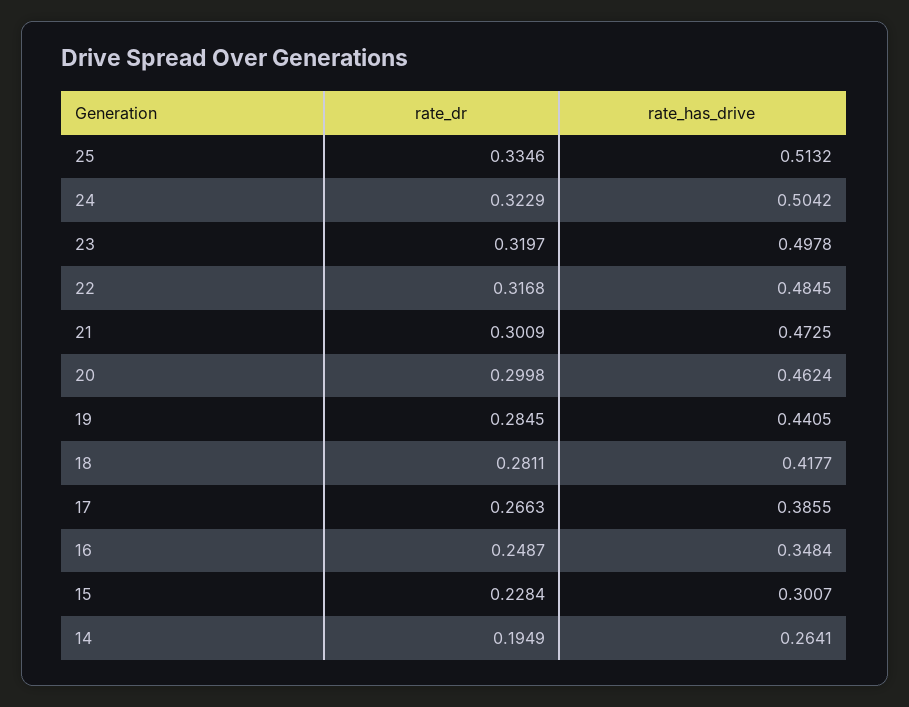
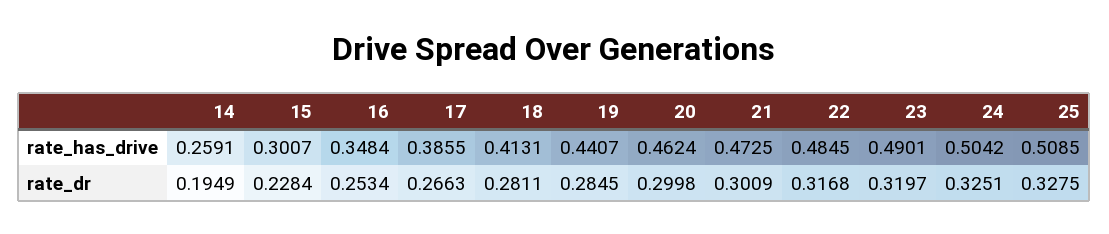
  {
    "rate_dr": {
-     "25": 0.3346,
+     "25": 0.3275,
-     "24": 0.3229,
+     "24": 0.3251,
      "23": 0.3197,
      "22": 0.3168,
      "21": 0.3009,
      "20": 0.2998,
      "19": 0.2845,
      "18": 0.2811,
      "17": 0.2663,
-     "16": 0.2487,
+     "16": 0.2534,
      "15": 0.2284,
      "14": 0.1949
    },
    "rate_has_drive": {
-     "25": 0.5132,
+     "25": 0.5085,
      "24": 0.5042,
-     "23": 0.4978,
+     "23": 0.4901,
      "22": 0.4845,
      "21": 0.4725,
      "20": 0.4624,
-     "19": 0.4405,
+     "19": 0.4407,
-     "18": 0.4177,
+     "18": 0.4131,
      "17": 0.3855,
      "16": 0.3484,
      "15": 0.3007,
-     "14": 0.2641
+     "14": 0.2591
    }
  }

